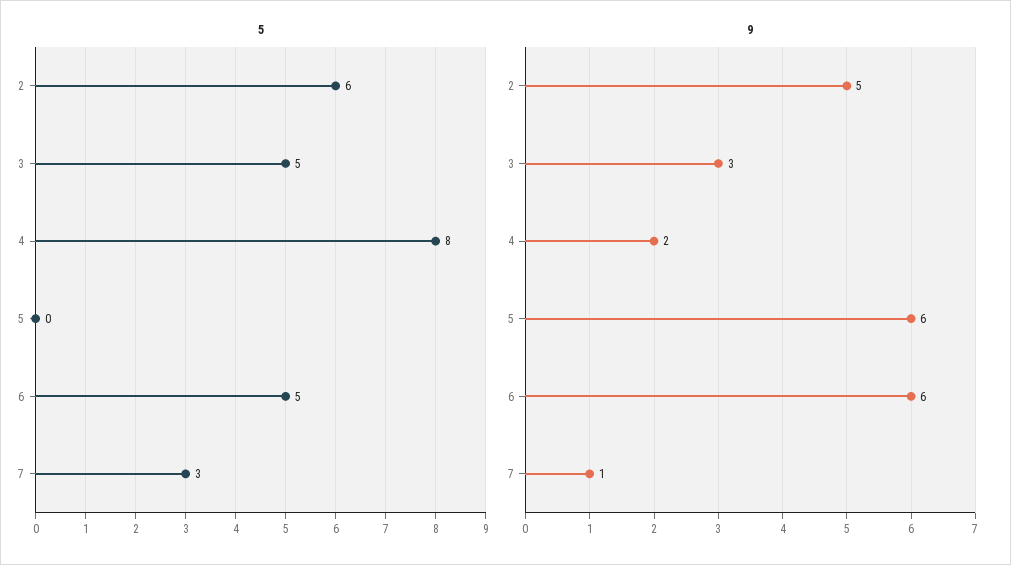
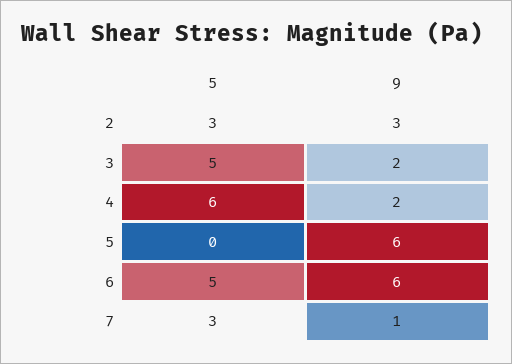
  {
    "5": {
-     "2": 6,
+     "2": 3,
      "3": 5,
-     "4": 8,
+     "4": 6,
      "5": 0,
      "6": 5,
      "7": 3
    },
    "9": {
-     "2": 5,
+     "2": 3,
-     "3": 3,
+     "3": 2,
      "4": 2,
      "5": 6,
      "6": 6,
      "7": 1
    }
  }

